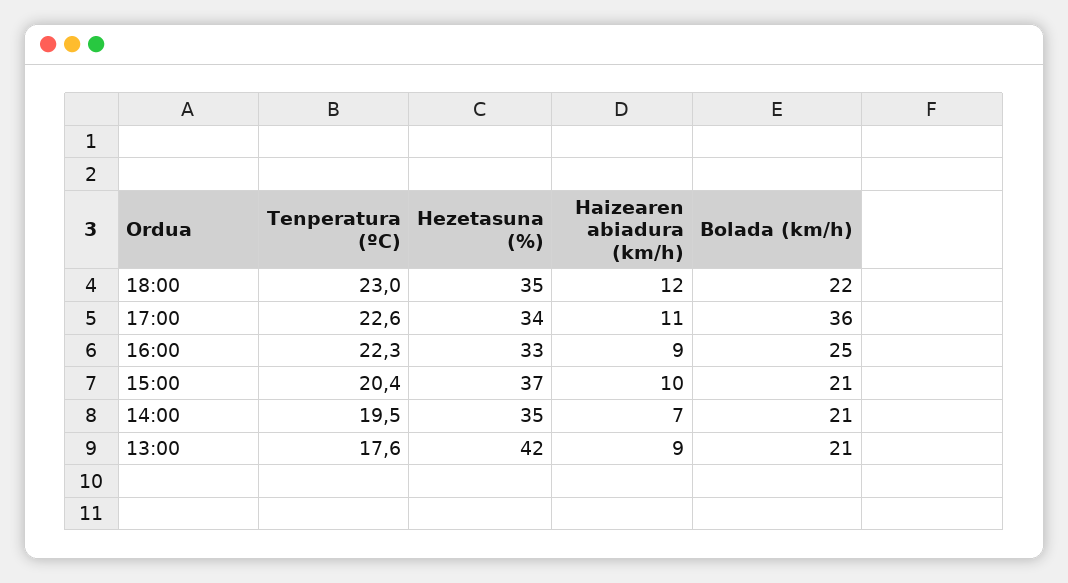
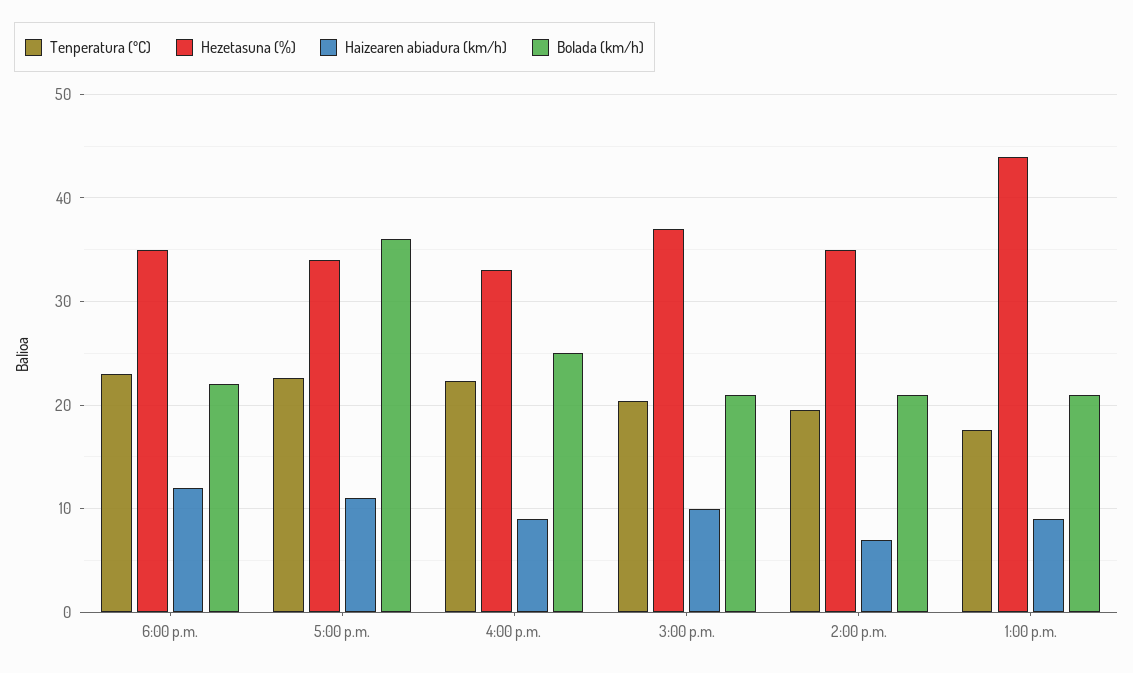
  {
    "Tenperatura (ºC)": {
      "18:00": 23,
      "17:00": 22.6,
      "16:00": 22.3,
      "15:00": 20.4,
      "14:00": 19.5,
      "13:00": 17.6
    },
    "Hezetasuna (%)": {
      "18:00": 35,
      "17:00": 34,
      "16:00": 33,
      "15:00": 37,
      "14:00": 35,
-     "13:00": 42
+     "13:00": 44
    },
    "Haizearen abiadura (km/h)": {
      "18:00": 12,
      "17:00": 11,
      "16:00": 9,
      "15:00": 10,
      "14:00": 7,
      "13:00": 9
    },
    "Bolada (km/h)": {
      "18:00": 22,
      "17:00": 36,
      "16:00": 25,
      "15:00": 21,
      "14:00": 21,
      "13:00": 21
    }
  }

